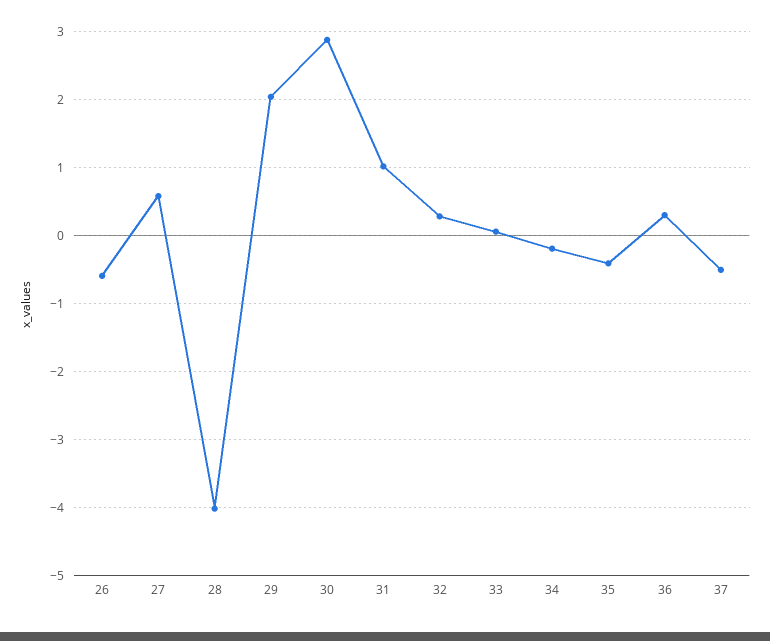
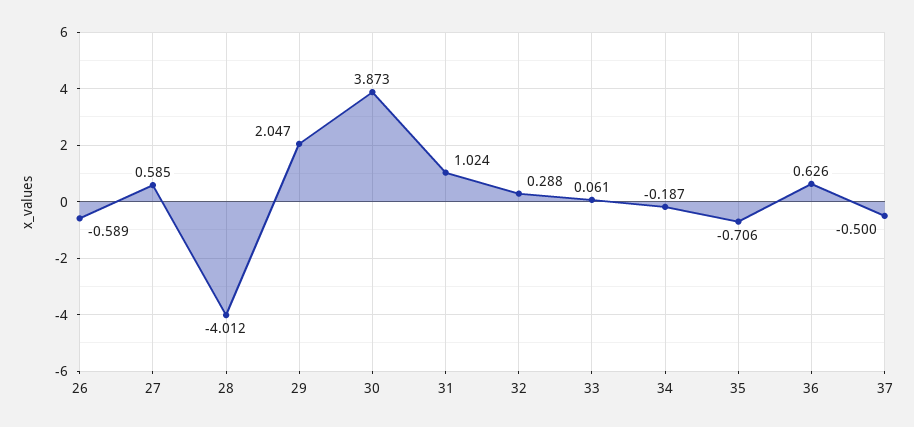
  {
    "26": -0.589,
    "27": 0.585,
    "28": -4.012,
    "29": 2.047,
-   "30": 2.9,
+   "30": 3.873,
    "31": 1.024,
    "32": 0.288,
    "33": 0.061,
    "34": -0.187,
-   "35": -0.4,
+   "35": -0.706,
-   "36": 0.3,
+   "36": 0.626,
    "37": -0.5
  }

